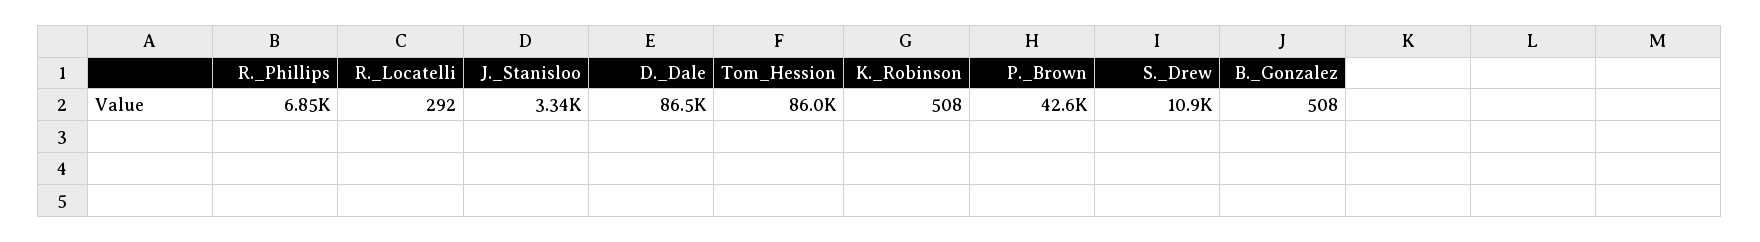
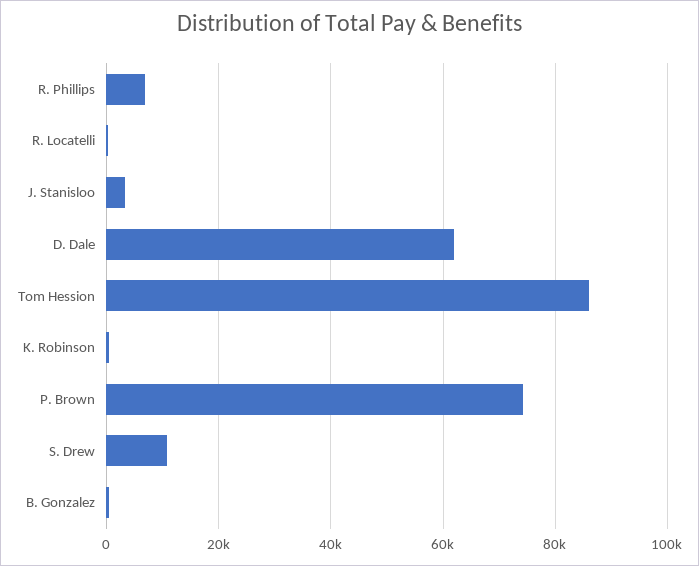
  {
    "R._Phillips": 6850,
    "R._Locatelli": 292,
    "J._Stanisloo": 3340,
-   "D._Dale": 86500,
+   "D._Dale": 62000,
    "Tom_Hession": 86000,
    "K._Robinson": 508,
-   "P._Brown": 42600,
+   "P._Brown": 74000,
    "S._Drew": 10900,
    "B._Gonzalez": 508
  }

